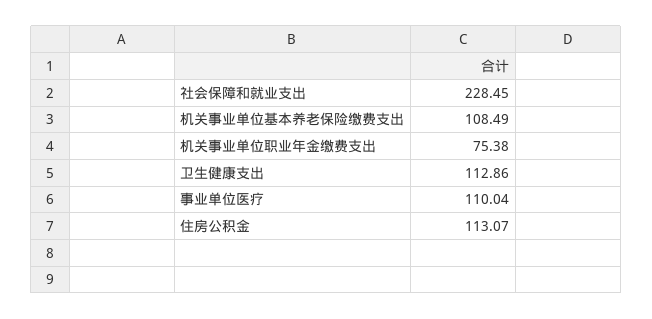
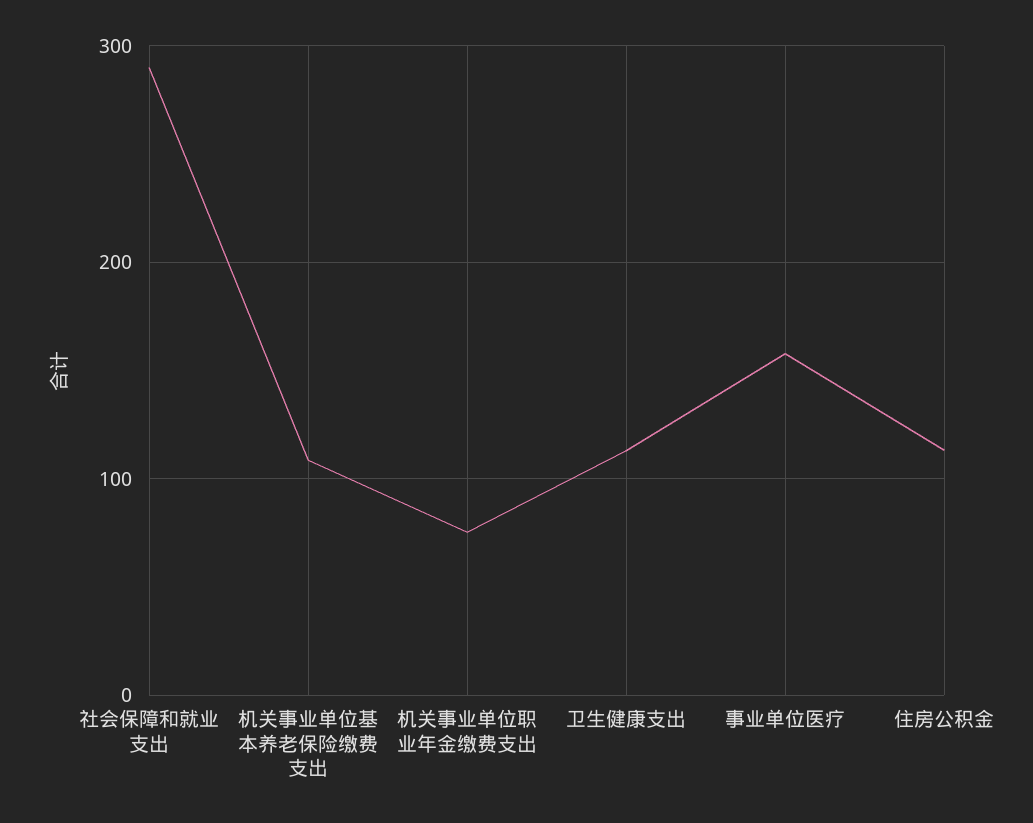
  {
-   "社会保障和就业支出": 228.45,
+   "社会保障和就业支出": 290,
    "机关事业单位基本养老保险缴费支出": 108.49,
    "机关事业单位职业年金缴费支出": 75.38,
    "卫生健康支出": 112.86,
-   "事业单位医疗": 110.04,
+   "事业单位医疗": 160,
    "住房公积金": 113.07
  }

